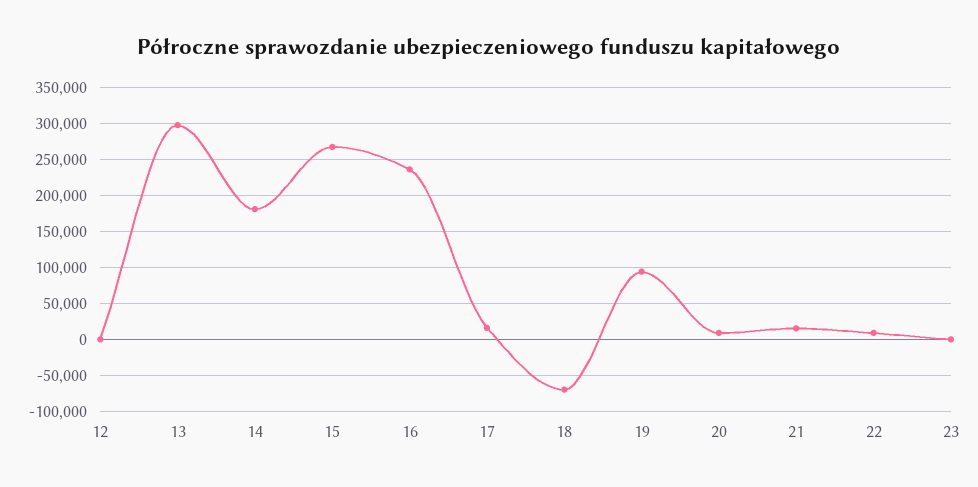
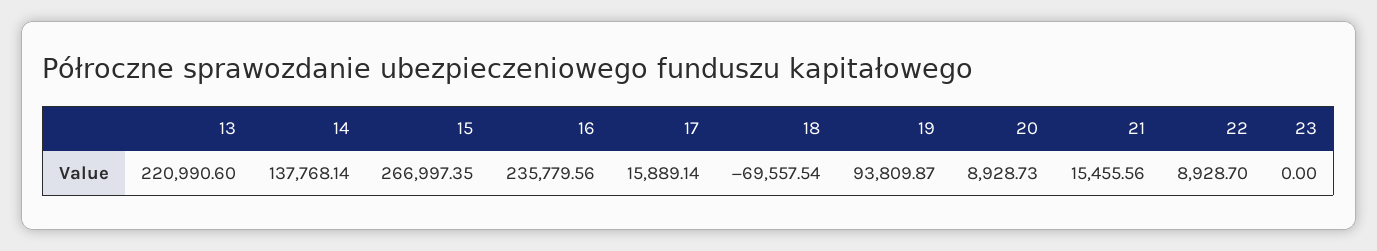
  {
-   "12": 0,
-   "13": 300000,
+   "13": 220990.6,
-   "14": 180000,
+   "14": 137768.14,
    "15": 266997.35,
    "16": 235779.56,
    "17": 15889.14,
    "18": -69557.54,
    "19": 93809.87,
    "20": 8928.73,
    "21": 15455.56,
    "22": 8928.7,
    "23": 0
  }

